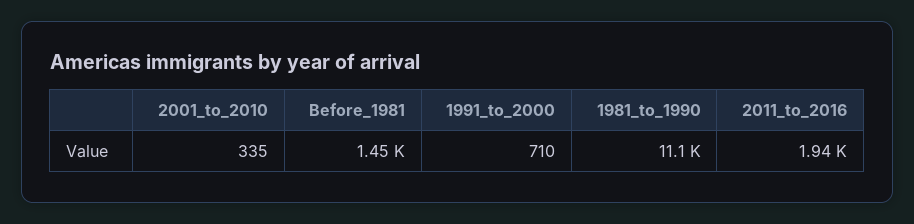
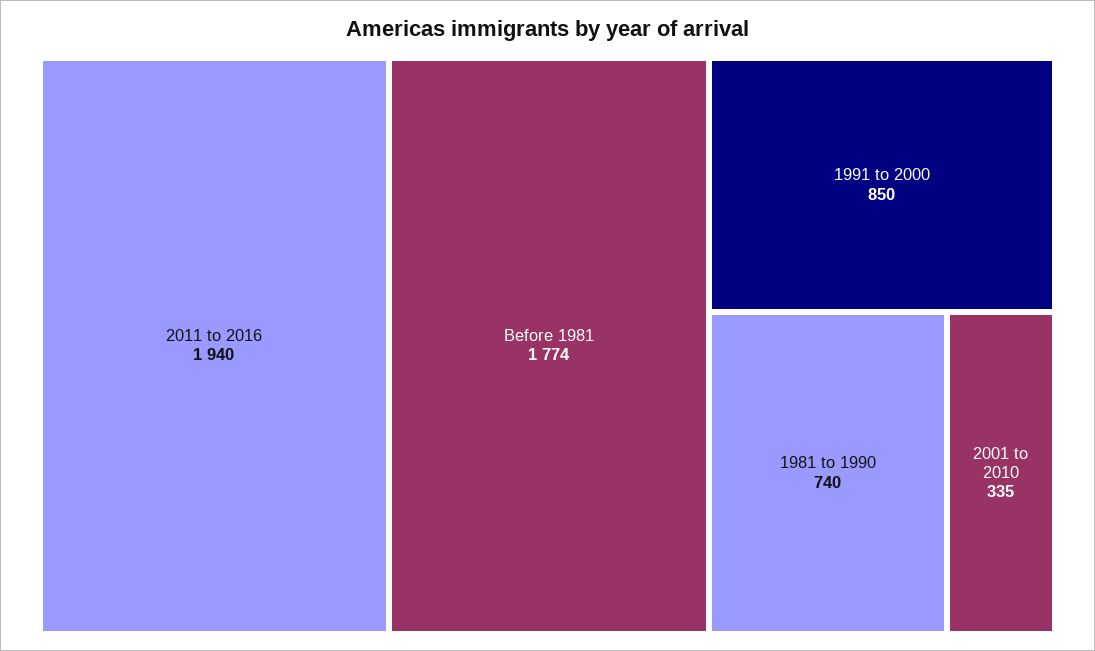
  {
    "2001_to_2010": 335,
-   "Before_1981": 1450,
+   "Before_1981": 1774,
-   "1991_to_2000": 710,
+   "1991_to_2000": 850,
-   "1981_to_1990": 11100,
+   "1981_to_1990": 740,
    "2011_to_2016": 1940
  }

